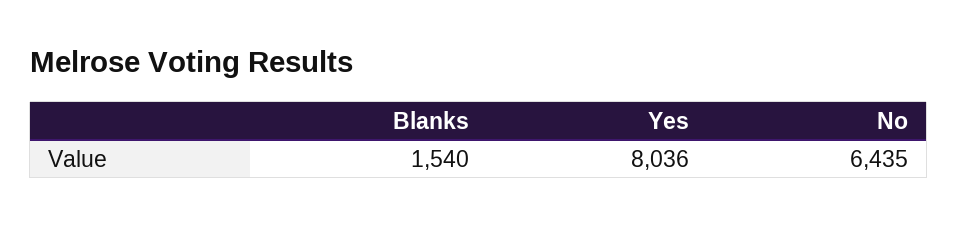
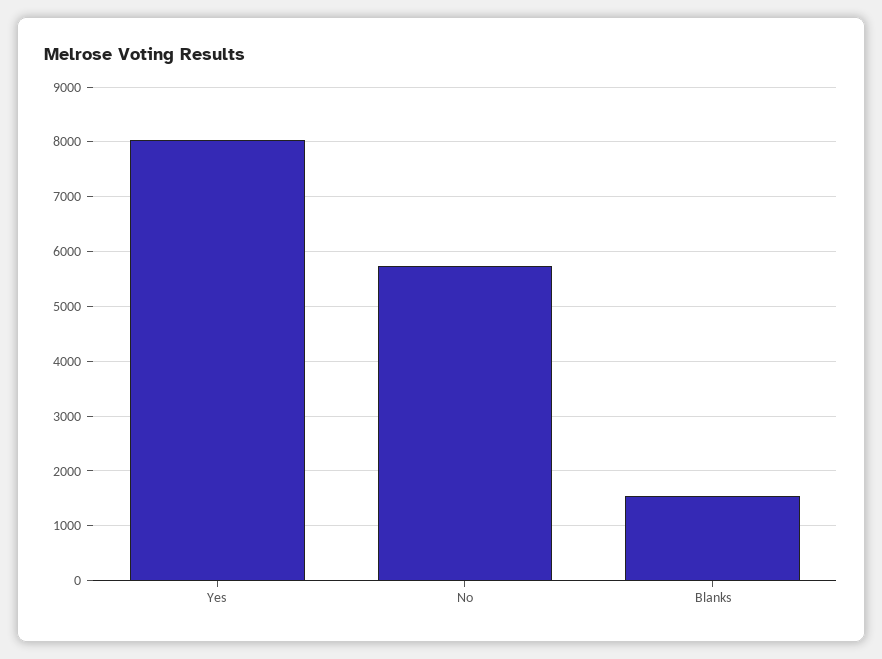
  {
    "Blanks": 1540,
    "Yes": 8036,
-   "No": 6435
+   "No": 5800
  }

